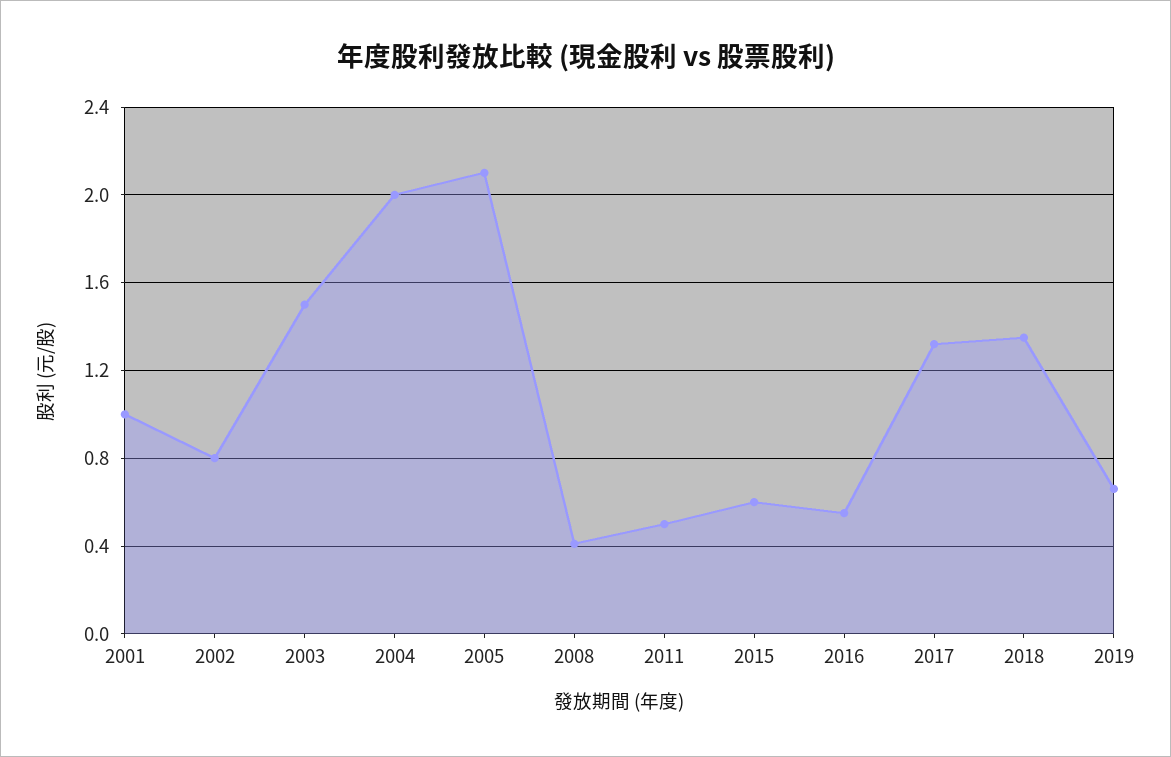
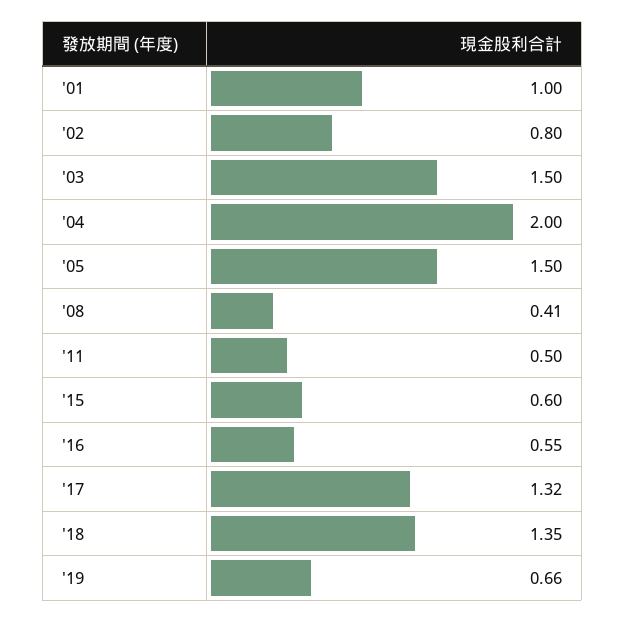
  {
    "2001": 1,
    "2002": 0.8,
    "2003": 1.5,
    "2004": 2,
-   "2005": 2.1,
+   "2005": 1.5,
    "2008": 0.41,
    "2011": 0.5,
    "2015": 0.6,
    "2016": 0.55,
    "2017": 1.32,
    "2018": 1.35,
    "2019": 0.66
  }

